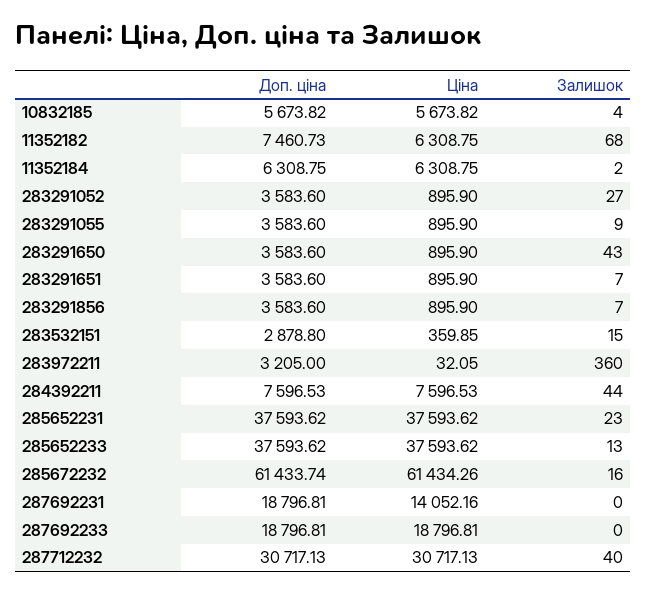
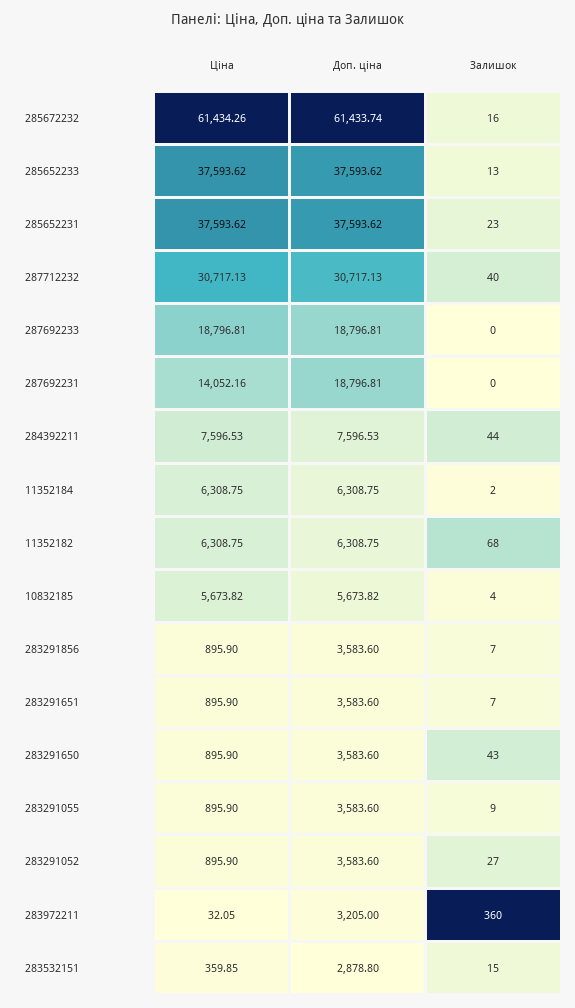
  {
    "Доп. ціна": {
      "10832185": 5673.82,
-     "11352182": 7460.73,
+     "11352182": 6308.75,
      "11352184": 6308.75,
      "283291052": 3583.6,
      "283291055": 3583.6,
      "283291650": 3583.6,
      "283291651": 3583.6,
      "283291856": 3583.6,
      "283532151": 2878.8,
      "283972211": 3205,
      "284392211": 7596.53,
      "285652231": 37593.62,
      "285652233": 37593.62,
      "285672232": 61433.74,
      "287692231": 18796.81,
      "287692233": 18796.81,
      "287712232": 30717.13
    },
    "Ціна": {
      "10832185": 5673.82,
      "11352182": 6308.75,
      "11352184": 6308.75,
      "283291052": 895.9,
      "283291055": 895.9,
      "283291650": 895.9,
      "283291651": 895.9,
      "283291856": 895.9,
      "283532151": 359.85,
      "283972211": 32.05,
      "284392211": 7596.53,
      "285652231": 37593.62,
      "285652233": 37593.62,
      "285672232": 61434.26,
      "287692231": 14052.16,
      "287692233": 18796.81,
      "287712232": 30717.13
    },
    "Залишок": {
      "10832185": 4,
      "11352182": 68,
      "11352184": 2,
      "283291052": 27,
      "283291055": 9,
      "283291650": 43,
      "283291651": 7,
      "283291856": 7,
      "283532151": 15,
      "283972211": 360,
      "284392211": 44,
      "285652231": 23,
      "285652233": 13,
      "285672232": 16,
      "287692231": 0,
      "287692233": 0,
      "287712232": 40
    }
  }

